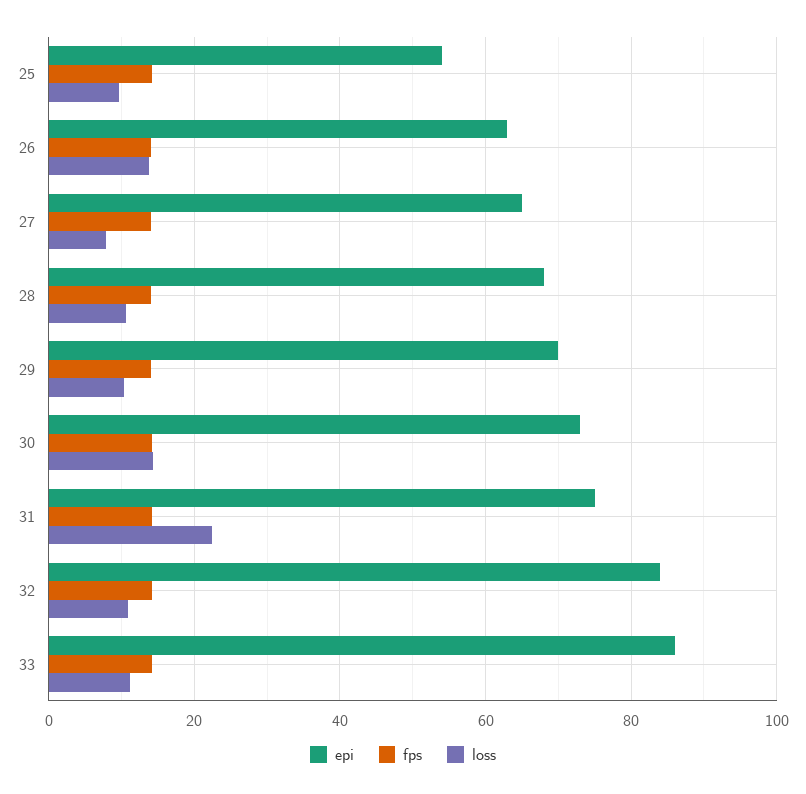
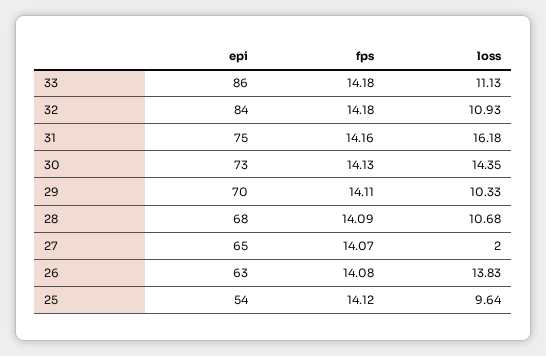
  {
    "epi": {
      "25": 54,
      "26": 63,
      "27": 65,
      "28": 68,
      "29": 70,
      "30": 73,
      "31": 75,
      "32": 84,
      "33": 86
    },
    "fps": {
      "25": 14.12,
      "26": 14.08,
      "27": 14.07,
      "28": 14.09,
      "29": 14.11,
      "30": 14.13,
      "31": 14.16,
      "32": 14.18,
      "33": 14.18
    },
    "loss": {
      "25": 9.64,
      "26": 13.83,
-     "27": 8,
+     "27": 2,
      "28": 10.68,
      "29": 10.33,
      "30": 14.35,
-     "31": 22,
+     "31": 16.18,
      "32": 10.93,
      "33": 11.13
    }
  }

